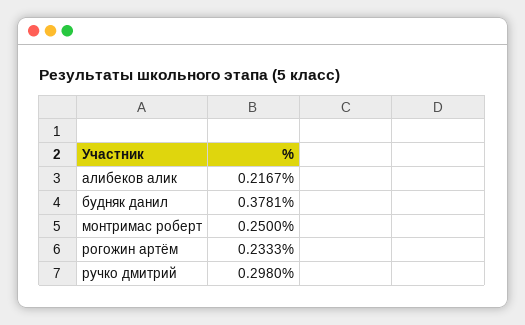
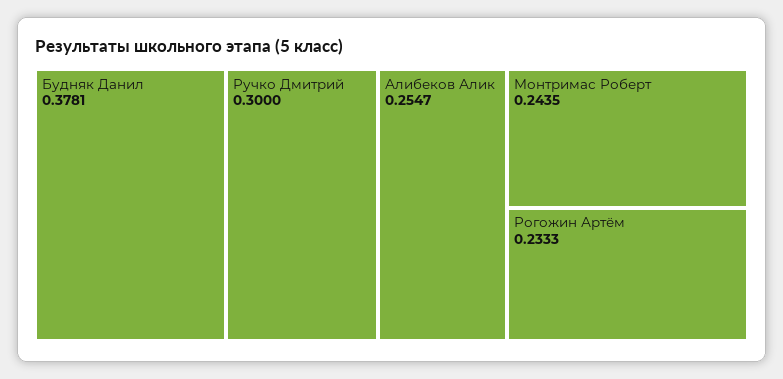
  {
-   "алибеков алик": 0.2167,
+   "алибеков алик": 0.2547,
    "будняк данил": 0.3781,
-   "монтримас роберт": 0.25,
+   "монтримас роберт": 0.2435,
    "рогожин артём": 0.2333,
-   "ручко дмитрий": 0.298
+   "ручко дмитрий": 0.3
  }

